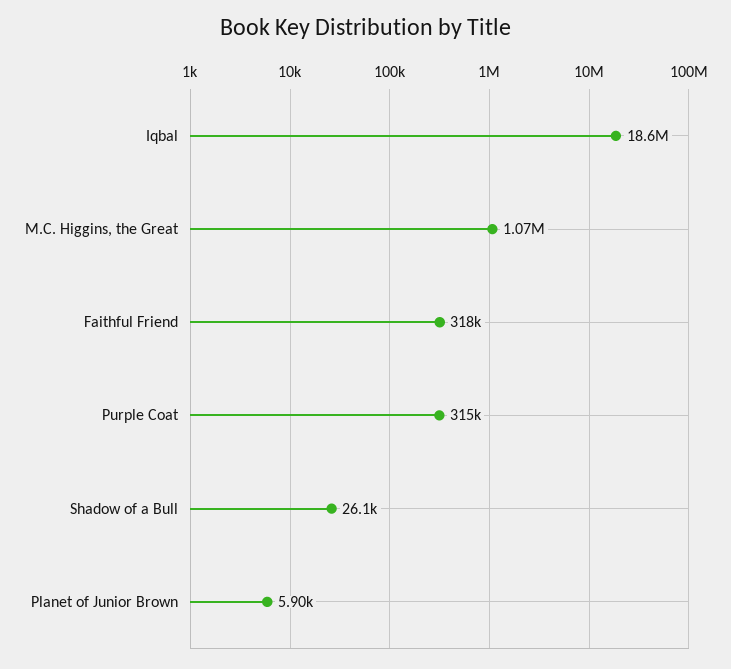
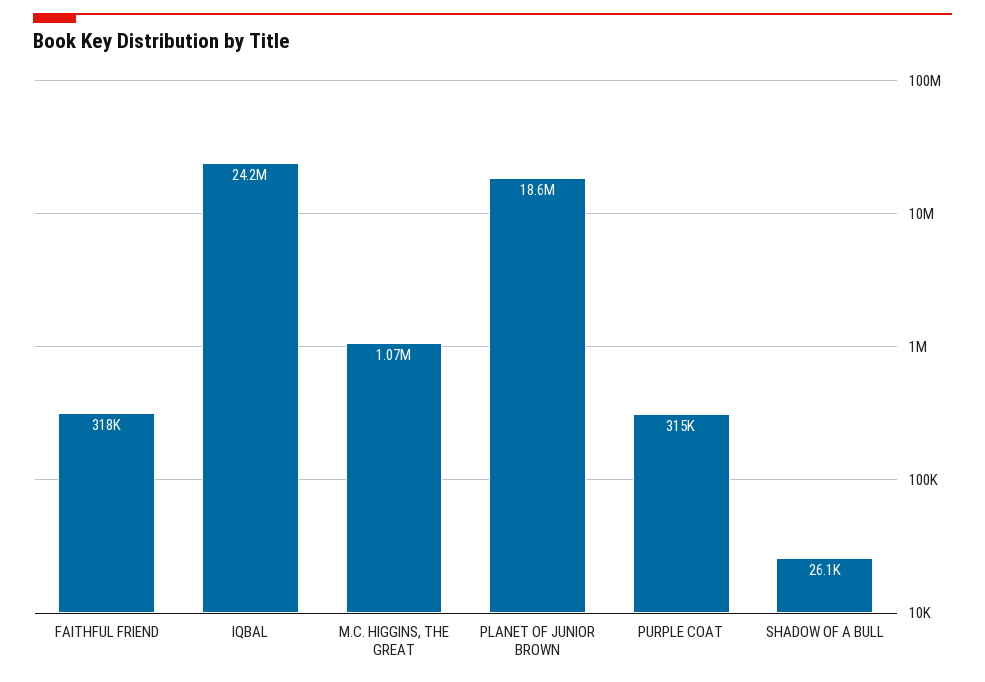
  {
-   "Iqbal": 18600000,
+   "Iqbal": 24200000,
    "M.C. Higgins, the Great": 1070000,
    "Faithful Friend": 318000,
    "Purple Coat": 315000,
    "Shadow of a Bull": 26100,
-   "Planet of Junior Brown": 5900
+   "Planet of Junior Brown": 18600000
  }

